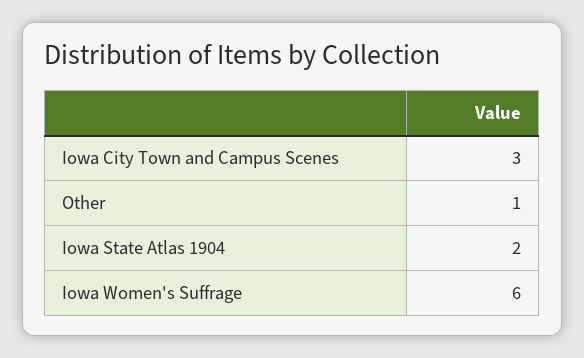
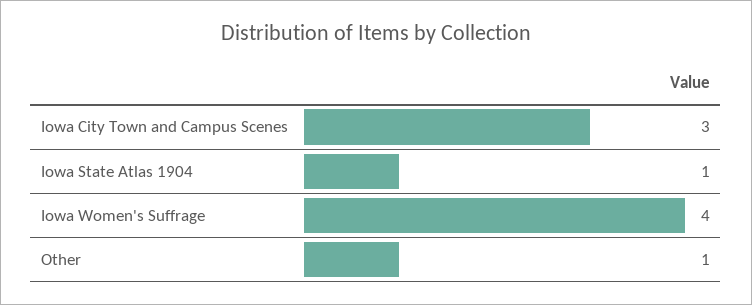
  {
    "Iowa City Town and Campus Scenes": 3,
    "Other": 1,
-   "Iowa State Atlas 1904": 2,
+   "Iowa State Atlas 1904": 1,
-   "Iowa Women's Suffrage": 6
+   "Iowa Women's Suffrage": 4
  }

